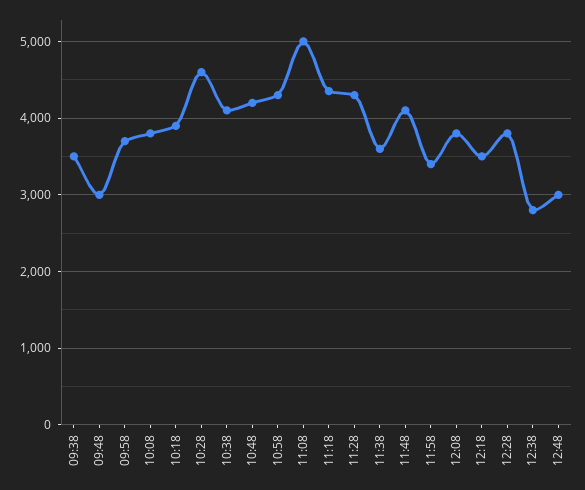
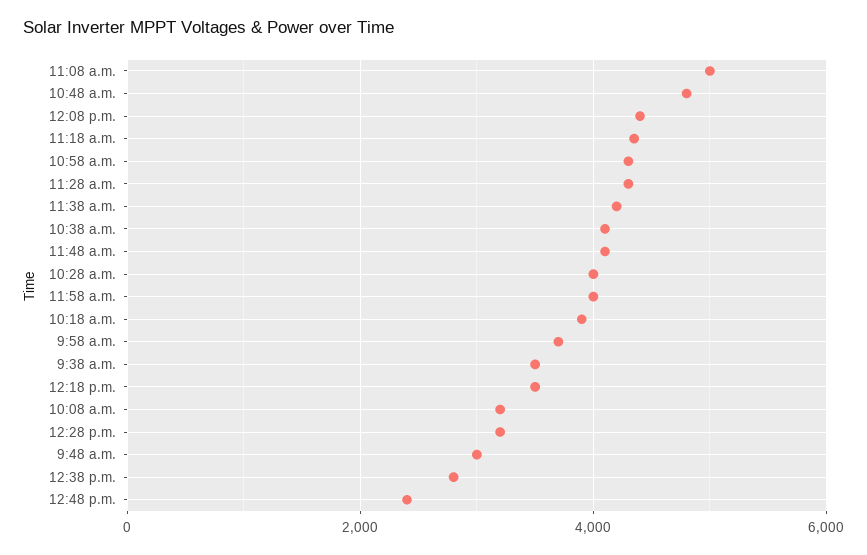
  {
    "09:38": 3500,
    "09:48": 3000,
    "09:58": 3700,
-   "10:08": 3800,
+   "10:08": 3200,
    "10:18": 3900,
-   "10:28": 4600,
+   "10:28": 4000,
    "10:38": 4100,
-   "10:48": 4200,
+   "10:48": 4800,
    "10:58": 4300,
    "11:08": 5000,
    "11:18": 4400,
    "11:28": 4300,
-   "11:38": 3600,
+   "11:38": 4200,
    "11:48": 4100,
-   "11:58": 3400,
+   "11:58": 4000,
-   "12:08": 3800,
+   "12:08": 4400,
    "12:18": 3500,
-   "12:28": 3800,
+   "12:28": 3200,
    "12:38": 2800,
-   "12:48": 3000
+   "12:48": 2400
  }

